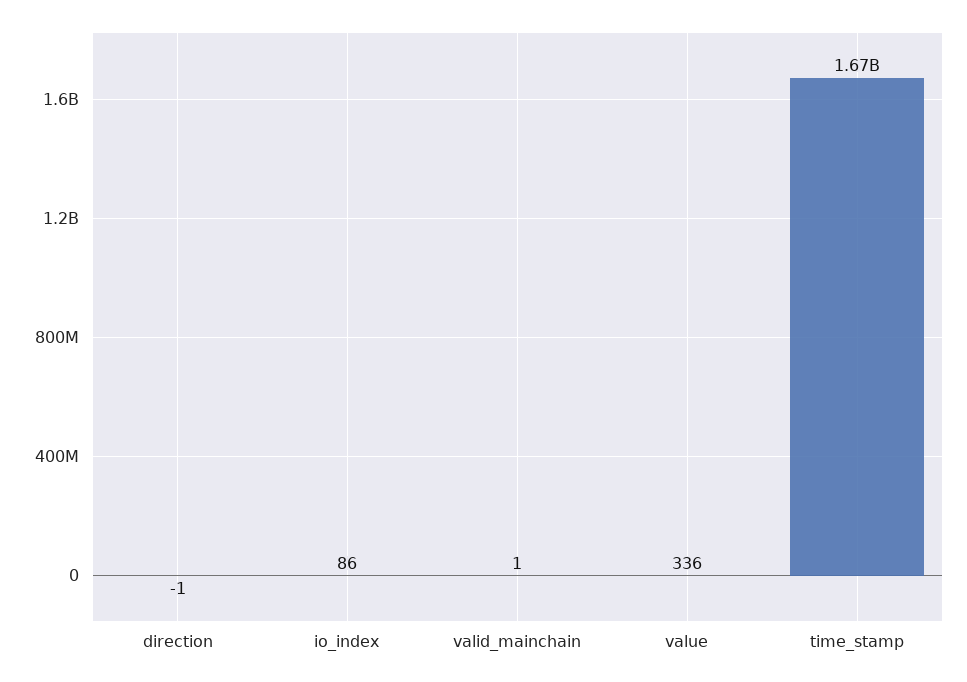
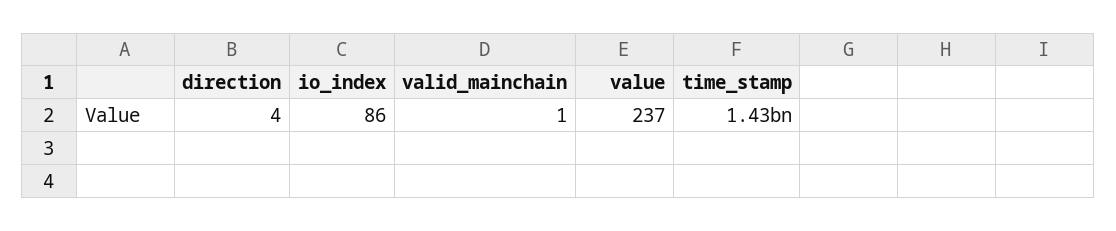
  {
-   "direction": -1,
+   "direction": 4,
    "io_index": 86,
    "valid_mainchain": 1,
-   "value": 336,
+   "value": 237,
-   "time_stamp": 1670000000
+   "time_stamp": 1430000000
  }

